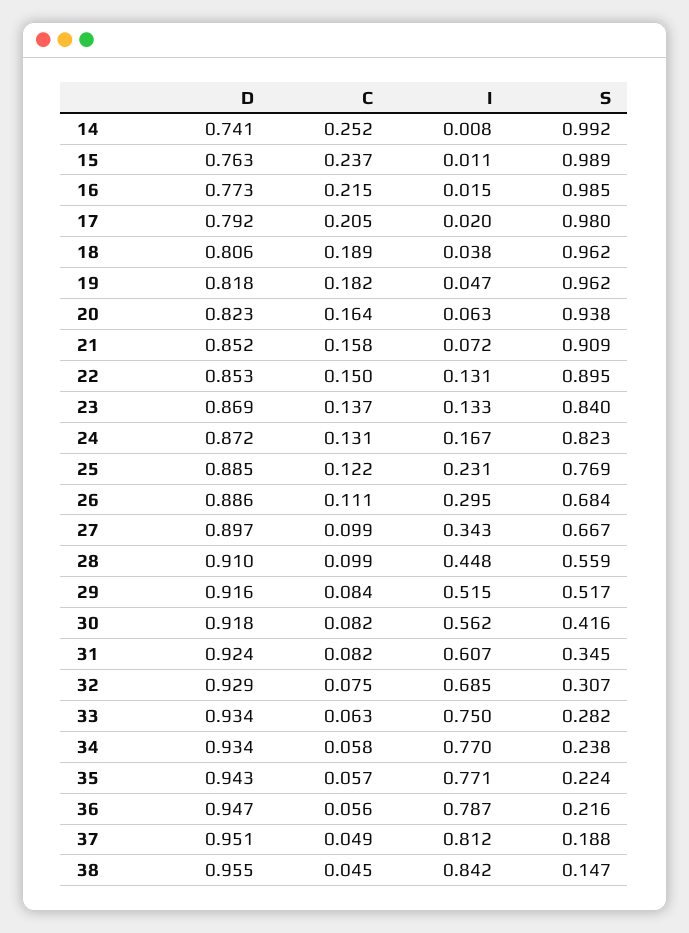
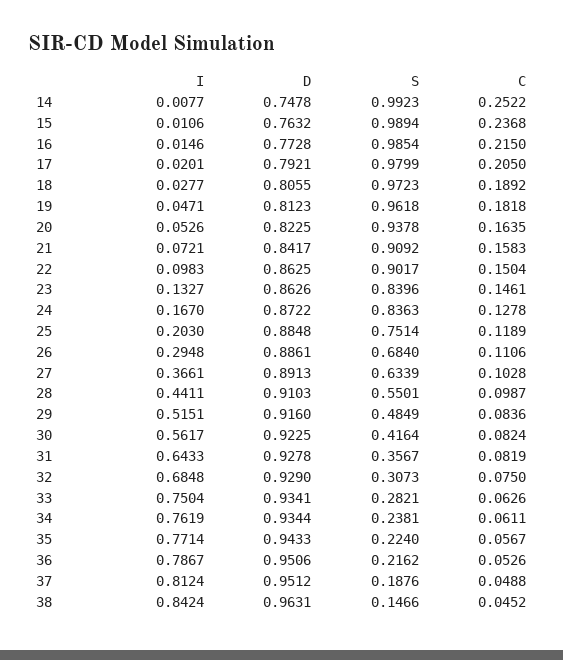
  {
    "D": {
-     "14": 0.741,
+     "14": 0.7478,
      "15": 0.7632,
      "16": 0.7728,
      "17": 0.7921,
      "18": 0.8055,
-     "19": 0.818,
+     "19": 0.8123,
      "20": 0.8225,
-     "21": 0.852,
+     "21": 0.8417,
-     "22": 0.853,
+     "22": 0.8625,
-     "23": 0.869,
+     "23": 0.8626,
      "24": 0.8722,
      "25": 0.8848,
      "26": 0.8861,
-     "27": 0.897,
+     "27": 0.8913,
      "28": 0.9103,
      "29": 0.916,
-     "30": 0.918,
+     "30": 0.9225,
-     "31": 0.924,
+     "31": 0.9278,
      "32": 0.929,
      "33": 0.9341,
      "34": 0.9344,
      "35": 0.9433,
-     "36": 0.947,
+     "36": 0.9506,
      "37": 0.9512,
-     "38": 0.955
+     "38": 0.9631
    },
    "C": {
      "14": 0.2522,
      "15": 0.2368,
      "16": 0.215,
      "17": 0.205,
      "18": 0.1892,
      "19": 0.1818,
      "20": 0.1635,
      "21": 0.1583,
      "22": 0.1504,
-     "23": 0.137,
+     "23": 0.1461,
-     "24": 0.131,
+     "24": 0.1278,
-     "25": 0.122,
+     "25": 0.1189,
      "26": 0.1106,
-     "27": 0.099,
+     "27": 0.1028,
      "28": 0.0987,
      "29": 0.0836,
      "30": 0.0824,
      "31": 0.0819,
      "32": 0.075,
      "33": 0.0626,
-     "34": 0.058,
+     "34": 0.0611,
      "35": 0.0567,
-     "36": 0.056,
+     "36": 0.0526,
      "37": 0.0488,
      "38": 0.0452
    },
    "I": {
      "14": 0.0077,
      "15": 0.0106,
      "16": 0.0146,
      "17": 0.0201,
-     "18": 0.038,
+     "18": 0.0277,
      "19": 0.0471,
-     "20": 0.063,
+     "20": 0.0526,
      "21": 0.0721,
-     "22": 0.131,
+     "22": 0.0983,
      "23": 0.1327,
      "24": 0.167,
-     "25": 0.231,
+     "25": 0.203,
      "26": 0.2948,
-     "27": 0.343,
+     "27": 0.3661,
-     "28": 0.448,
+     "28": 0.4411,
      "29": 0.5151,
      "30": 0.5617,
-     "31": 0.607,
+     "31": 0.6433,
      "32": 0.6848,
      "33": 0.7504,
-     "34": 0.77,
+     "34": 0.7619,
      "35": 0.7714,
      "36": 0.7867,
      "37": 0.8124,
      "38": 0.8424
    },
    "S": {
      "14": 0.9923,
      "15": 0.9894,
      "16": 0.9854,
      "17": 0.9799,
-     "18": 0.962,
+     "18": 0.9723,
      "19": 0.9618,
      "20": 0.9378,
      "21": 0.9092,
-     "22": 0.895,
+     "22": 0.9017,
      "23": 0.8396,
-     "24": 0.823,
+     "24": 0.8363,
-     "25": 0.769,
+     "25": 0.7514,
      "26": 0.684,
-     "27": 0.667,
+     "27": 0.6339,
-     "28": 0.559,
+     "28": 0.5501,
-     "29": 0.517,
+     "29": 0.4849,
      "30": 0.4164,
-     "31": 0.345,
+     "31": 0.3567,
      "32": 0.3073,
      "33": 0.2821,
      "34": 0.2381,
      "35": 0.224,
      "36": 0.2162,
      "37": 0.1876,
      "38": 0.1466
    }
  }

